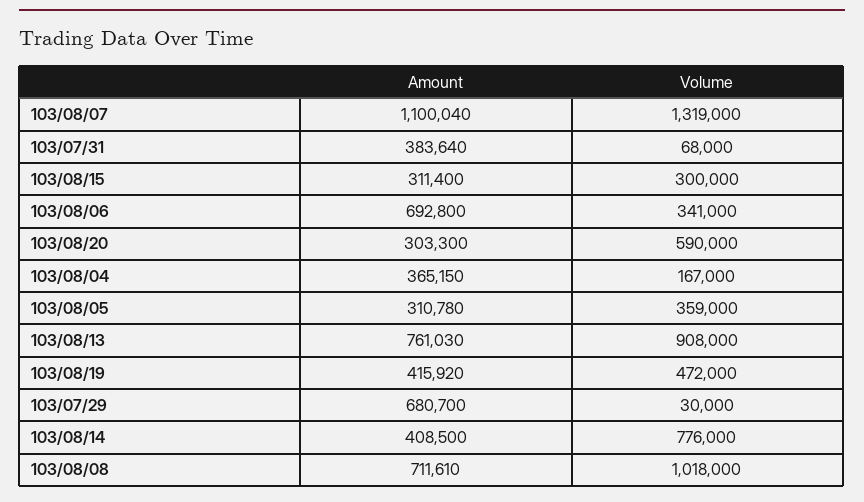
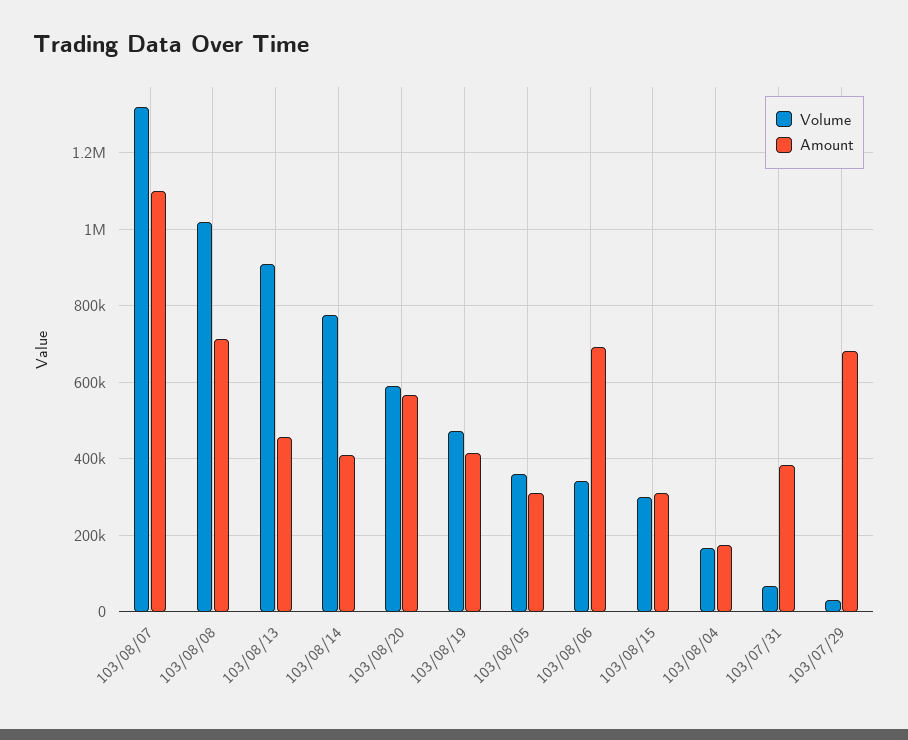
  {
    "Amount": {
      "103/08/07": 1100040,
      "103/07/31": 383640,
      "103/08/15": 311400,
      "103/08/06": 692800,
-     "103/08/20": 303300,
+     "103/08/20": 560000,
-     "103/08/04": 365150,
+     "103/08/04": 180000,
      "103/08/05": 310780,
-     "103/08/13": 761030,
+     "103/08/13": 460000,
      "103/08/19": 415920,
      "103/07/29": 680700,
      "103/08/14": 408500,
      "103/08/08": 711610
    },
    "Volume": {
      "103/08/07": 1319000,
      "103/07/31": 68000,
      "103/08/15": 300000,
      "103/08/06": 341000,
      "103/08/20": 590000,
      "103/08/04": 167000,
      "103/08/05": 359000,
      "103/08/13": 908000,
      "103/08/19": 472000,
      "103/07/29": 30000,
      "103/08/14": 776000,
      "103/08/08": 1018000
    }
  }

